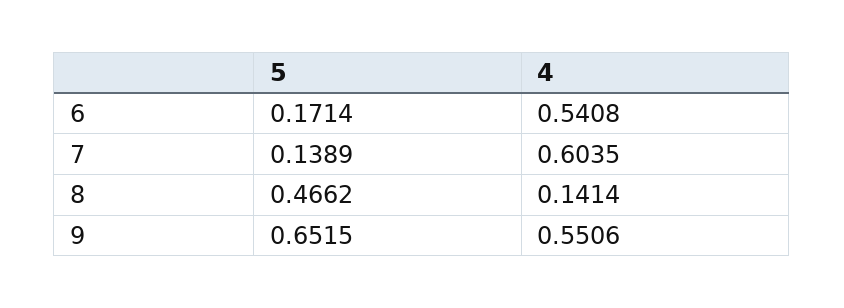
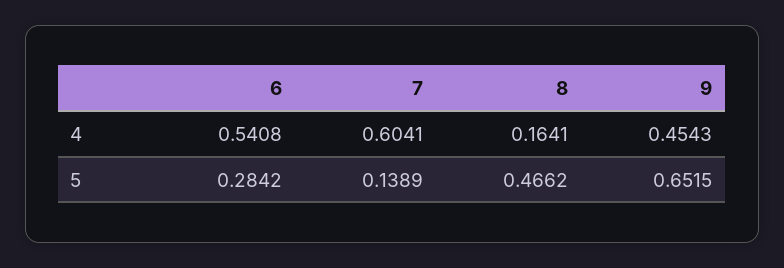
  {
    "5": {
-     "6": 0.1714,
+     "6": 0.2842,
      "7": 0.1389,
      "8": 0.4662,
      "9": 0.6515
    },
    "4": {
      "6": 0.5408,
-     "7": 0.6035,
+     "7": 0.6041,
-     "8": 0.1414,
+     "8": 0.1641,
-     "9": 0.5506
+     "9": 0.4543
    }
  }

